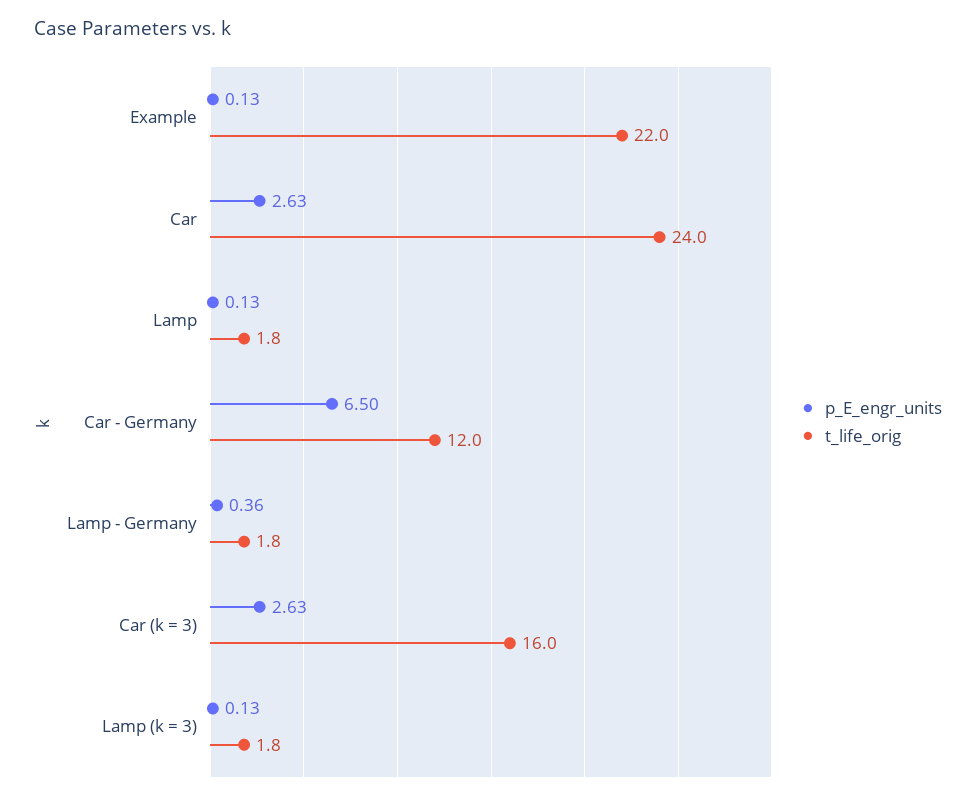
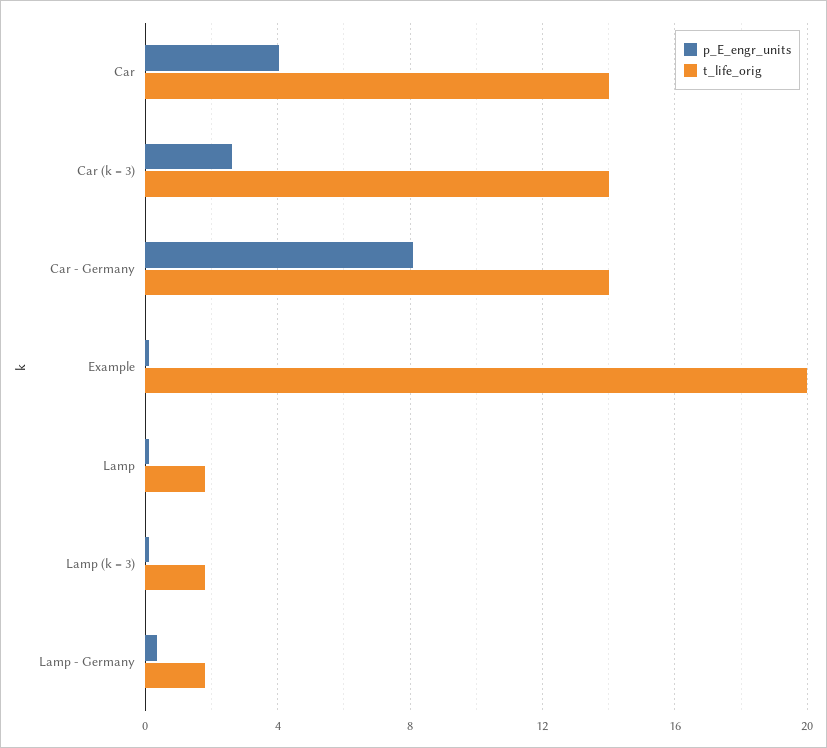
  {
    "p_E_engr_units": {
      "Example": 0.13,
-     "Car": 2.63,
+     "Car": 4,
      "Lamp": 0.13,
-     "Car - Germany": 6.5,
+     "Car - Germany": 8,
      "Lamp - Germany": 0.36,
      "Car (k = 3)": 2.63,
      "Lamp (k = 3)": 0.13
    },
    "t_life_orig": {
-     "Example": 22,
+     "Example": 20,
-     "Car": 24,
+     "Car": 14,
      "Lamp": 1.8,
-     "Car - Germany": 12,
+     "Car - Germany": 14,
      "Lamp - Germany": 1.8,
-     "Car (k = 3)": 16,
+     "Car (k = 3)": 14,
      "Lamp (k = 3)": 1.8
    }
  }

